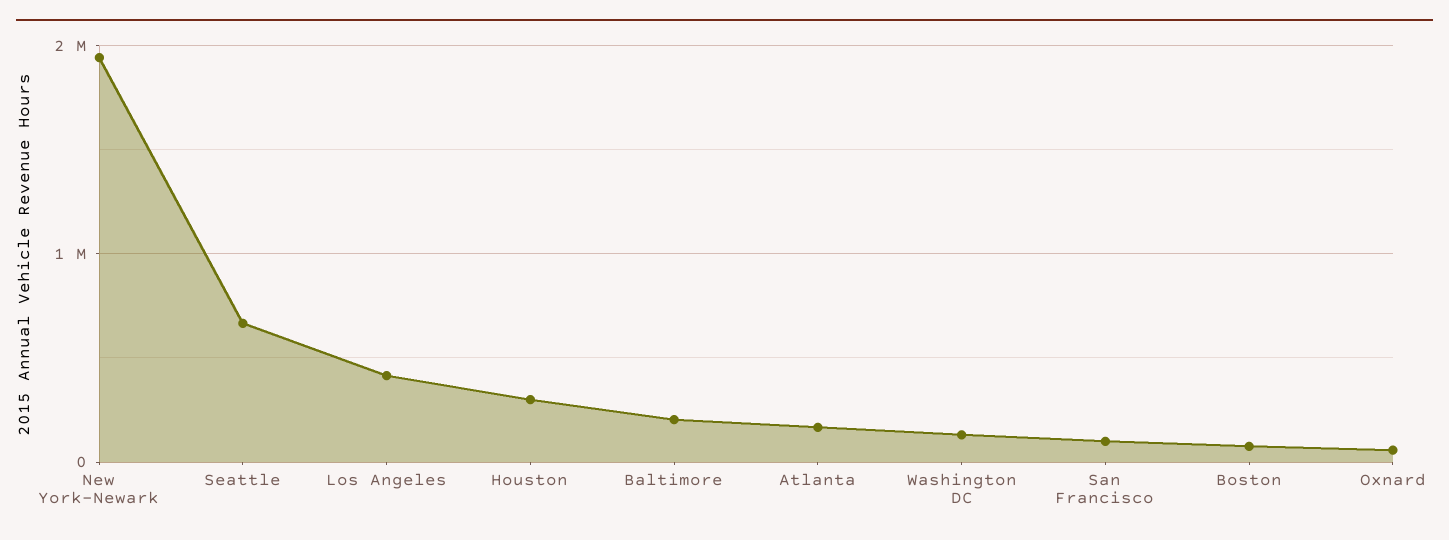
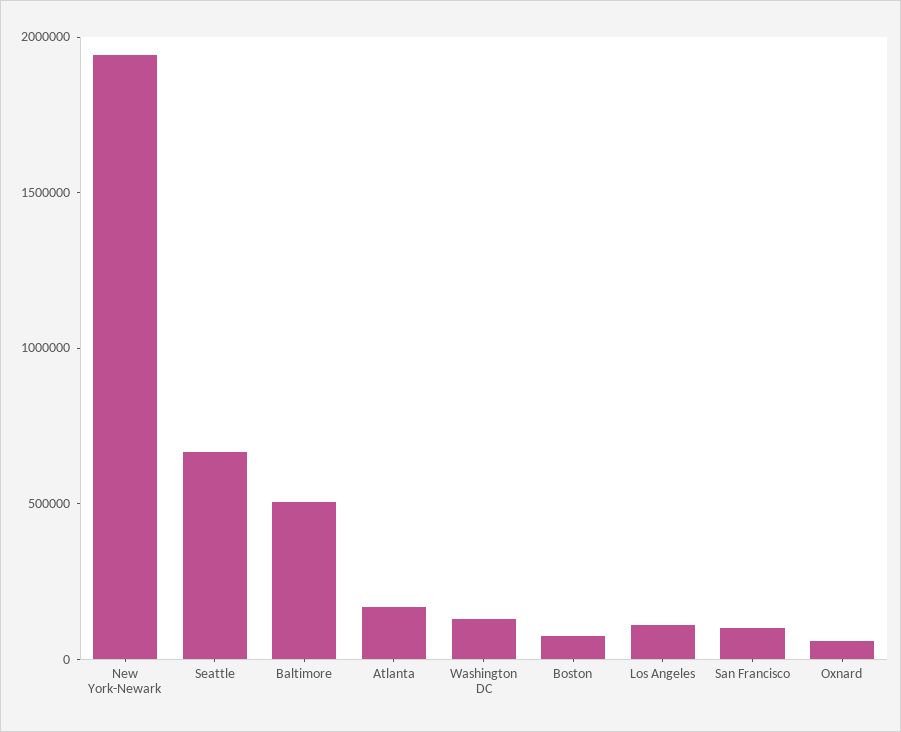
  {
    "New York-Newark": 1900000,
    "Seattle": 700000,
-   "Los Angeles": 400000,
+   "Los Angeles": 100000,
-   "Houston": 300000,
-   "Baltimore": 200000,
+   "Baltimore": 500000,
    "Atlanta": 200000,
    "Washington DC": 100000,
    "San Francisco": 100000,
    "Boston": 100000,
    "Oxnard": 100000
  }

